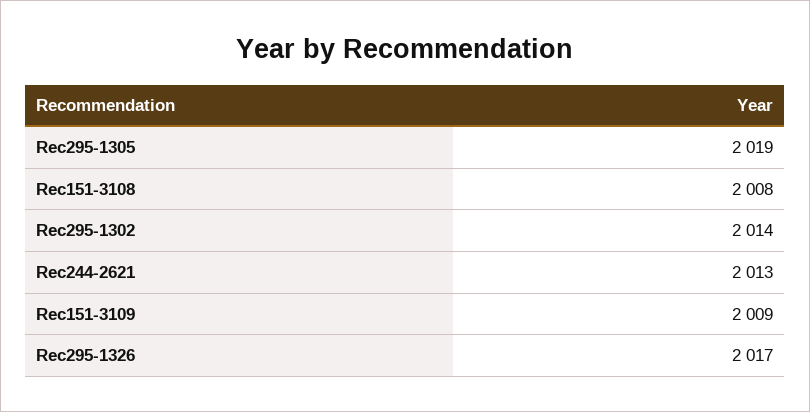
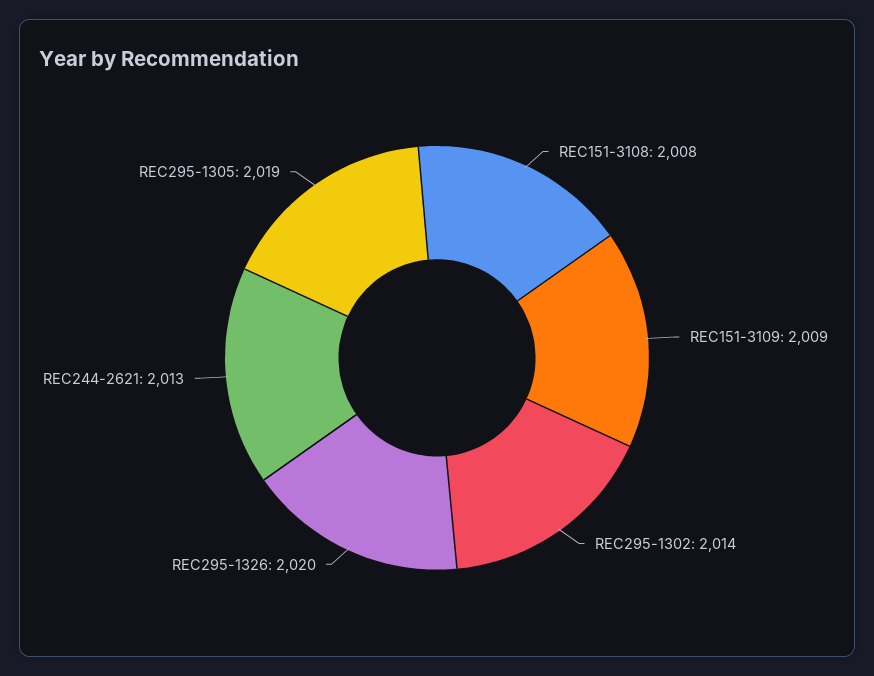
  {
    "Rec295-1305": 2019,
    "Rec151-3108": 2008,
    "Rec295-1302": 2014,
    "Rec244-2621": 2013,
    "Rec151-3109": 2009,
-   "Rec295-1326": 2017
+   "Rec295-1326": 2020
  }

